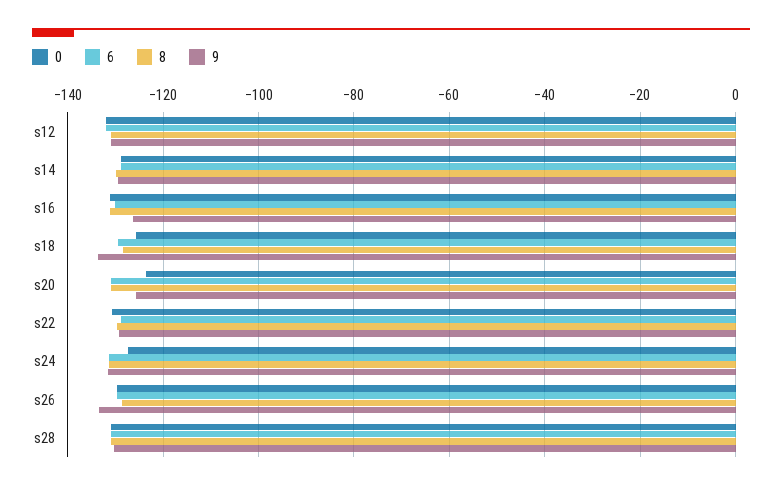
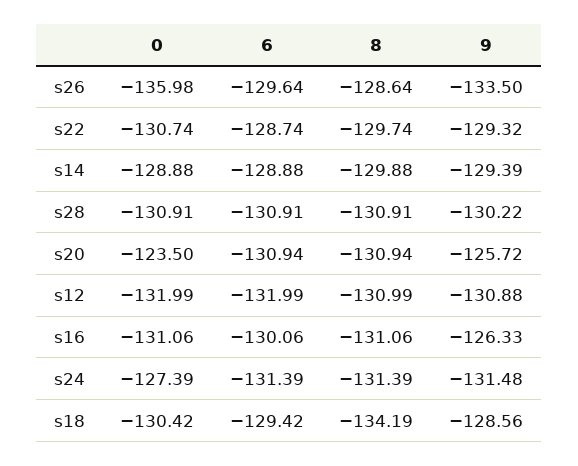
  {
    "0": {
      "s12": -131.99,
      "s14": -128.88,
      "s16": -131.06,
-     "s18": -126,
+     "s18": -130.42,
      "s20": -123.5,
      "s22": -130.74,
      "s24": -127.39,
-     "s26": -130,
+     "s26": -135.98,
      "s28": -130.91
    },
    "6": {
      "s12": -131.99,
      "s14": -128.88,
      "s16": -130.06,
      "s18": -129.42,
      "s20": -130.94,
      "s22": -128.74,
      "s24": -131.39,
      "s26": -129.64,
      "s28": -130.91
    },
    "8": {
      "s12": -130.99,
      "s14": -129.88,
      "s16": -131.06,
-     "s18": -128,
+     "s18": -134.19,
      "s20": -130.94,
      "s22": -129.74,
      "s24": -131.39,
      "s26": -128.64,
      "s28": -130.91
    },
    "9": {
      "s12": -130.88,
      "s14": -129.39,
      "s16": -126.33,
-     "s18": -134,
+     "s18": -128.56,
      "s20": -125.72,
      "s22": -129.32,
      "s24": -131.48,
      "s26": -133.5,
      "s28": -130.22
    }
  }

